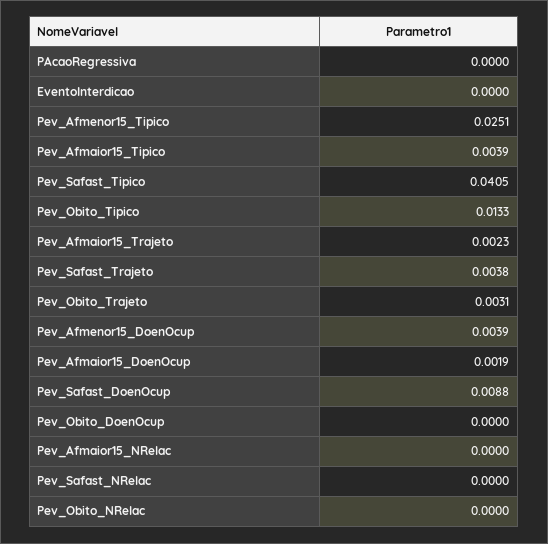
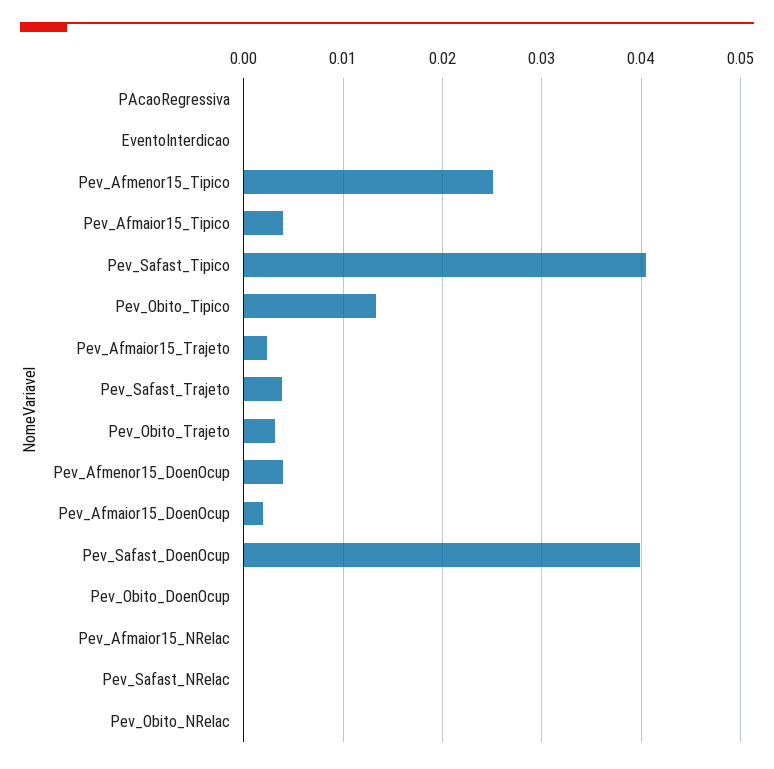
  {
    "PAcaoRegressiva": 0,
    "EventoInterdicao": 0,
    "Pev_Afmenor15_Tipico": 0.0251,
    "Pev_Afmaior15_Tipico": 0.0039,
    "Pev_Safast_Tipico": 0.0405,
    "Pev_Obito_Tipico": 0.0133,
    "Pev_Afmaior15_Trajeto": 0.0023,
    "Pev_Safast_Trajeto": 0.0038,
    "Pev_Obito_Trajeto": 0.0031,
    "Pev_Afmenor15_DoenOcup": 0.0039,
    "Pev_Afmaior15_DoenOcup": 0.0019,
-   "Pev_Safast_DoenOcup": 0.0088,
+   "Pev_Safast_DoenOcup": 0.04,
    "Pev_Obito_DoenOcup": 0,
    "Pev_Afmaior15_NRelac": 0,
    "Pev_Safast_NRelac": 0,
    "Pev_Obito_NRelac": 0
  }

